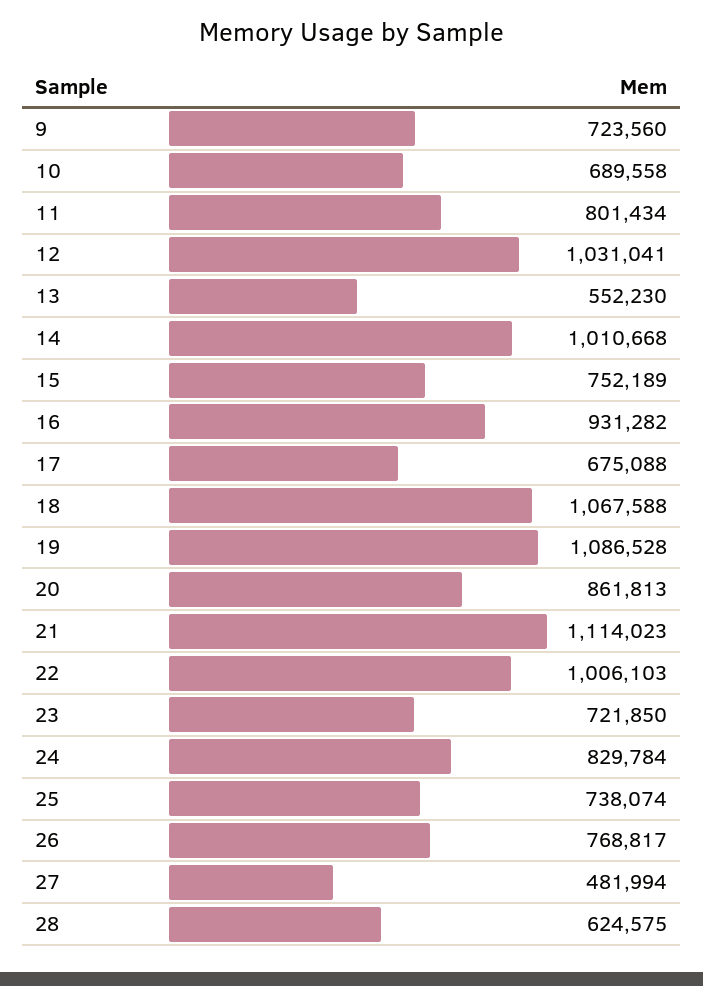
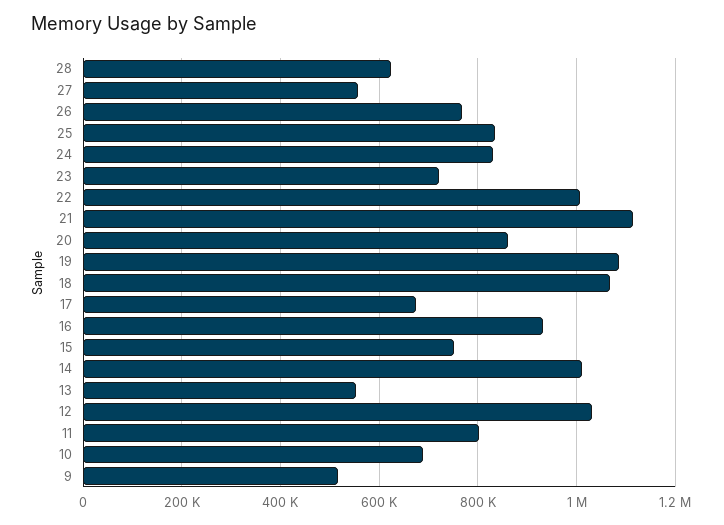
  {
-   "9": 723560,
+   "9": 520000,
    "10": 689558,
    "11": 801434,
    "12": 1031041,
    "13": 552230,
    "14": 1010668,
    "15": 752189,
    "16": 931282,
    "17": 675088,
    "18": 1067588,
    "19": 1086528,
    "20": 861813,
    "21": 1114023,
    "22": 1006103,
    "23": 721850,
    "24": 829784,
-   "25": 738074,
+   "25": 840000,
    "26": 768817,
-   "27": 481994,
+   "27": 560000,
    "28": 624575
  }

